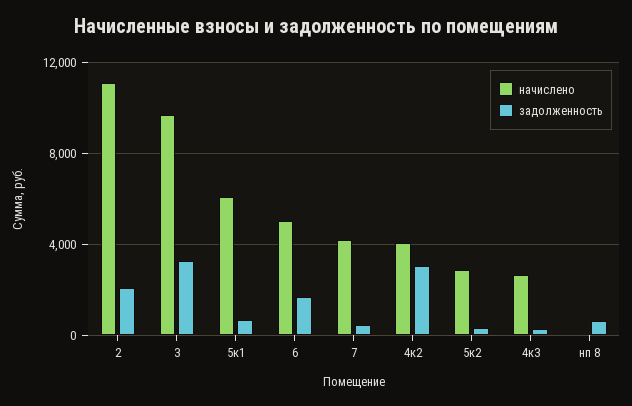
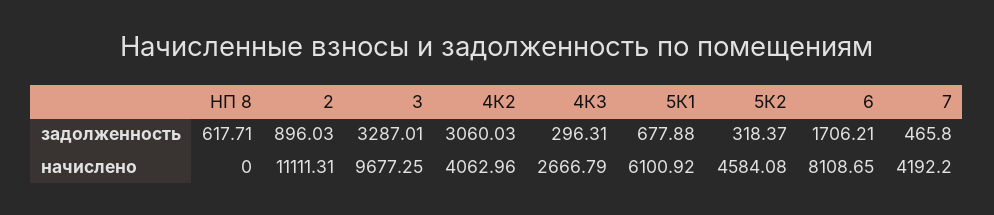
  {
    "начислено": {
      "2": 11111.31,
      "3": 9677.25,
      "5к1": 6100.92,
-     "6": 5000,
+     "6": 8108.65,
      "7": 4192.2,
      "4к2": 4062.96,
-     "5к2": 3000,
+     "5к2": 4584.08,
      "4к3": 2666.79,
      "нп 8": 0
    },
    "задолженность": {
-     "2": 2000,
+     "2": 896.03,
      "3": 3287.01,
      "5к1": 677.88,
      "6": 1706.21,
      "7": 465.8,
      "4к2": 3060.03,
      "5к2": 318.37,
      "4к3": 296.31,
      "нп 8": 617.71
    }
  }

